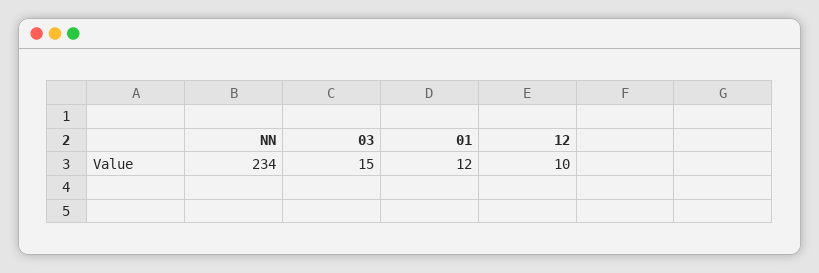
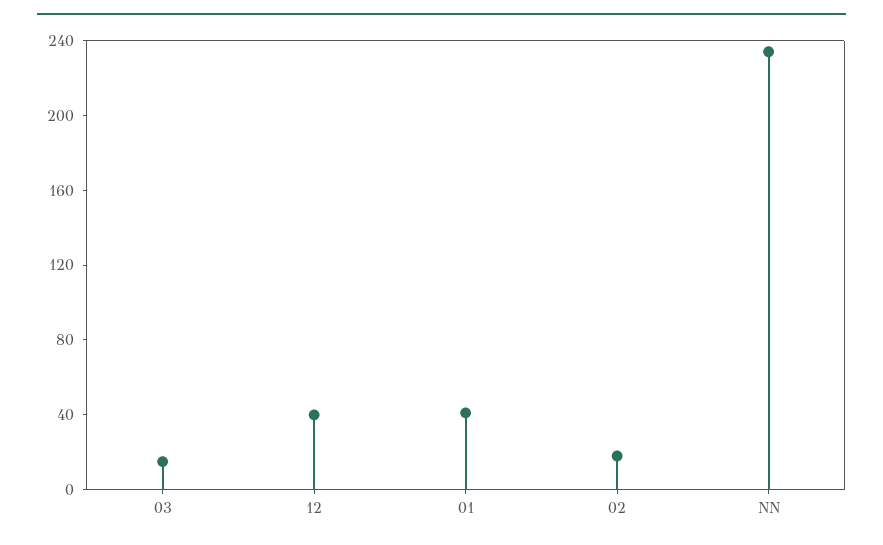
  {
    "NN": 234,
    "03": 15,
-   "01": 12,
+   "01": 40,
-   "12": 10
+   "12": 40,
+   "02": 20
  }

